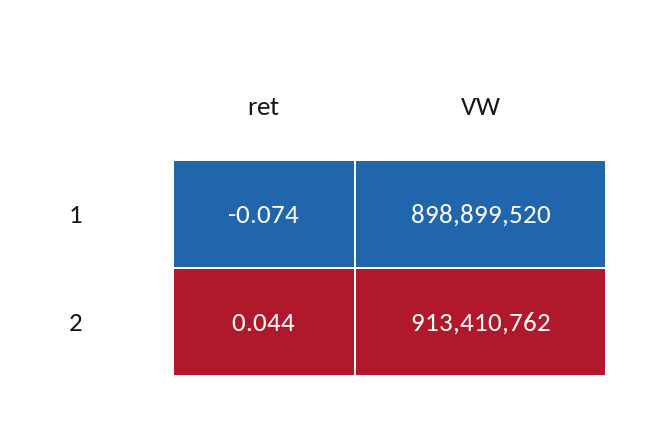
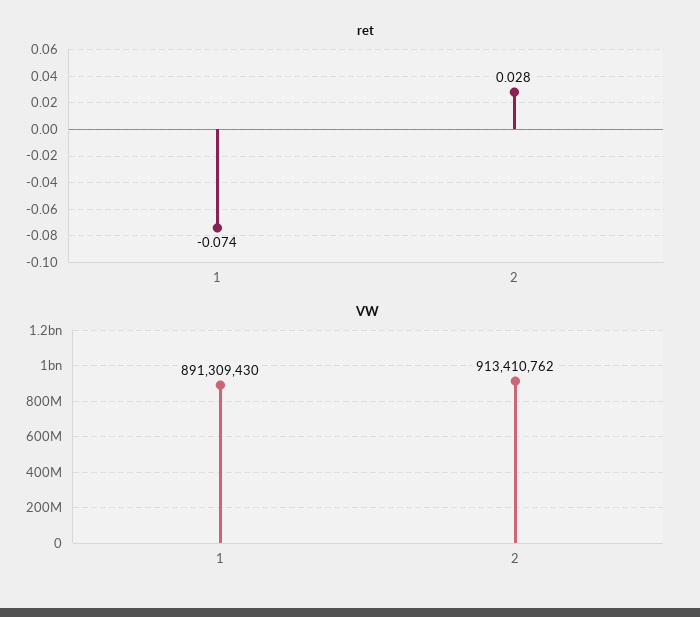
  {
    "ret": {
      "1": -0.074,
-     "2": 0.044
+     "2": 0.028
    },
    "VW": {
-     "1": 898899520,
+     "1": 891309430,
      "2": 913410762
    }
  }

